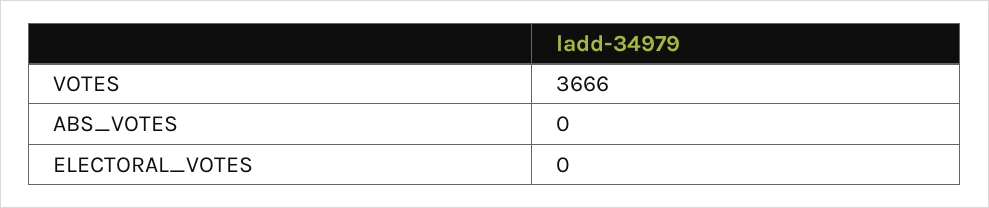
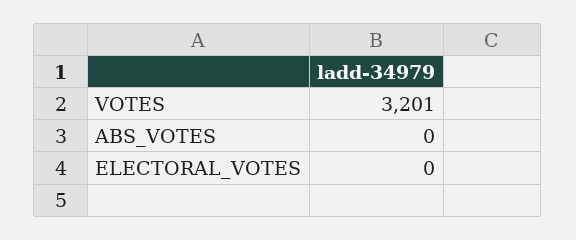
  {
-   "VOTES": 3666,
+   "VOTES": 3201,
    "ABS_VOTES": 0,
    "ELECTORAL_VOTES": 0
  }

